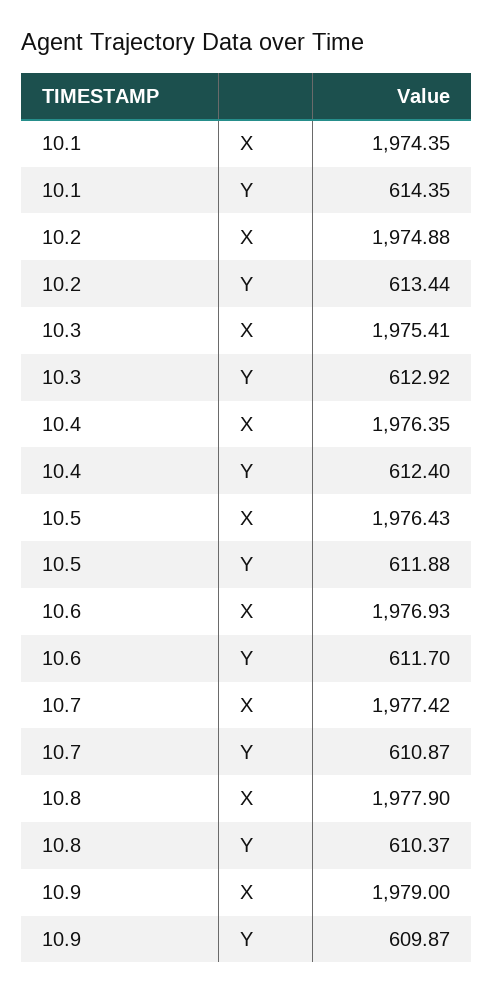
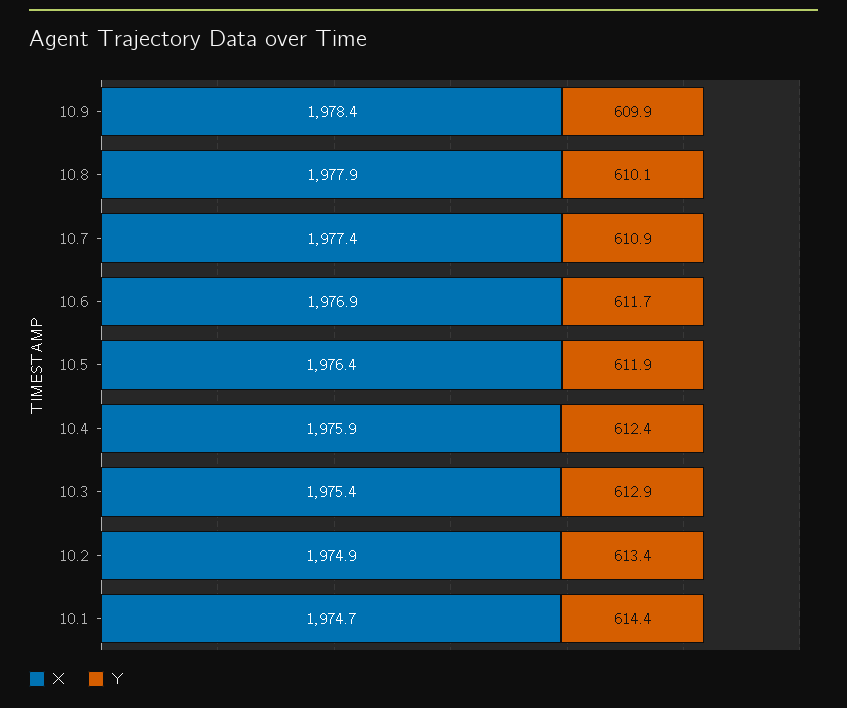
  {
    "X": {
-     "10.1": 1974.35,
+     "10.1": 1974.7,
      "10.2": 1974.88,
      "10.3": 1975.41,
-     "10.4": 1976.35,
+     "10.4": 1975.9,
      "10.5": 1976.43,
      "10.6": 1976.93,
      "10.7": 1977.42,
      "10.8": 1977.9,
-     "10.9": 1979
+     "10.9": 1978.4
    },
    "Y": {
      "10.1": 614.35,
      "10.2": 613.44,
      "10.3": 612.92,
      "10.4": 612.4,
      "10.5": 611.88,
      "10.6": 611.7,
      "10.7": 610.87,
-     "10.8": 610.37,
+     "10.8": 610.1,
      "10.9": 609.87
    }
  }

